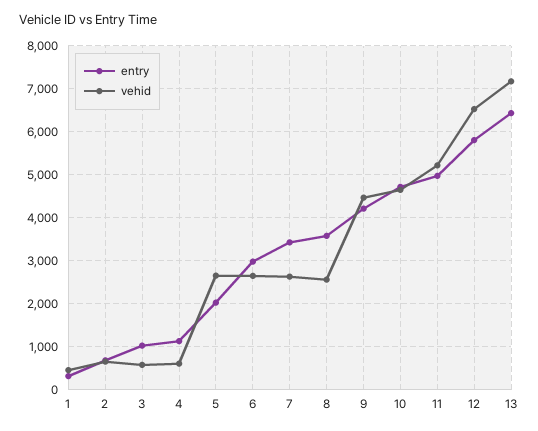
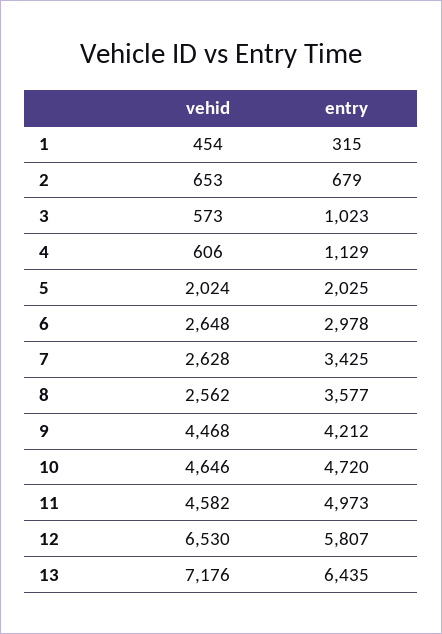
  {
    "entry": {
      "1": 315,
      "2": 679,
      "3": 1023,
      "4": 1129,
      "5": 2025,
      "6": 2978,
      "7": 3425,
      "8": 3577,
      "9": 4212,
      "10": 4720,
      "11": 4973,
      "12": 5807,
      "13": 6435
    },
    "vehid": {
      "1": 454,
      "2": 653,
      "3": 573,
      "4": 606,
-     "5": 2600,
+     "5": 2024,
      "6": 2648,
      "7": 2628,
      "8": 2562,
      "9": 4468,
      "10": 4646,
-     "11": 5200,
+     "11": 4582,
      "12": 6530,
      "13": 7176
    }
  }

